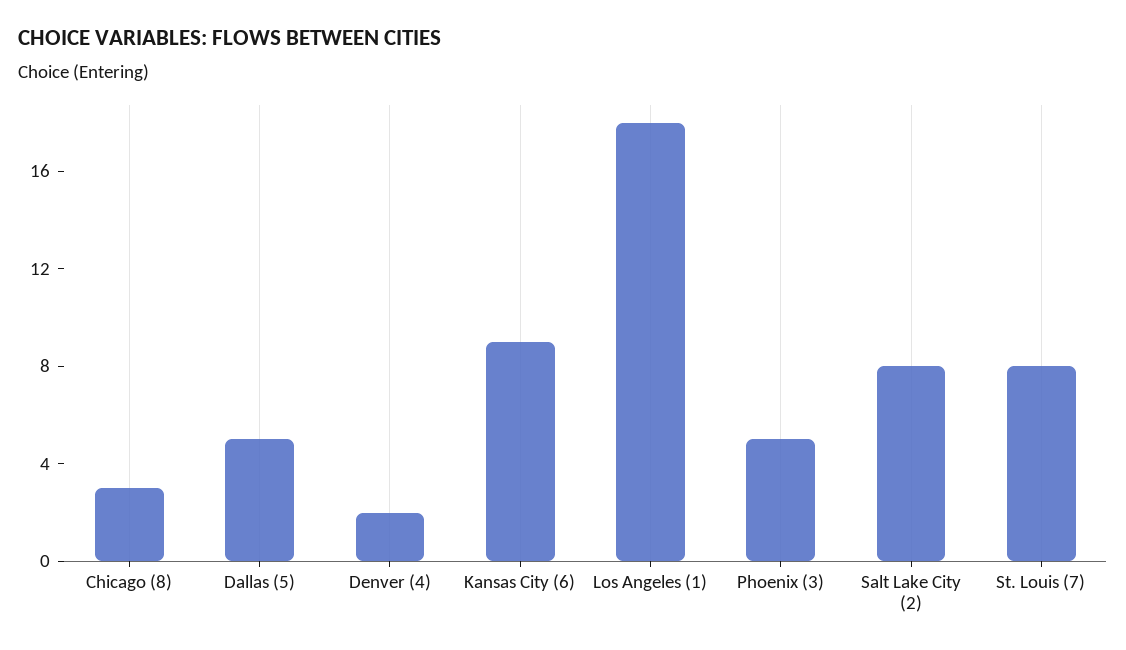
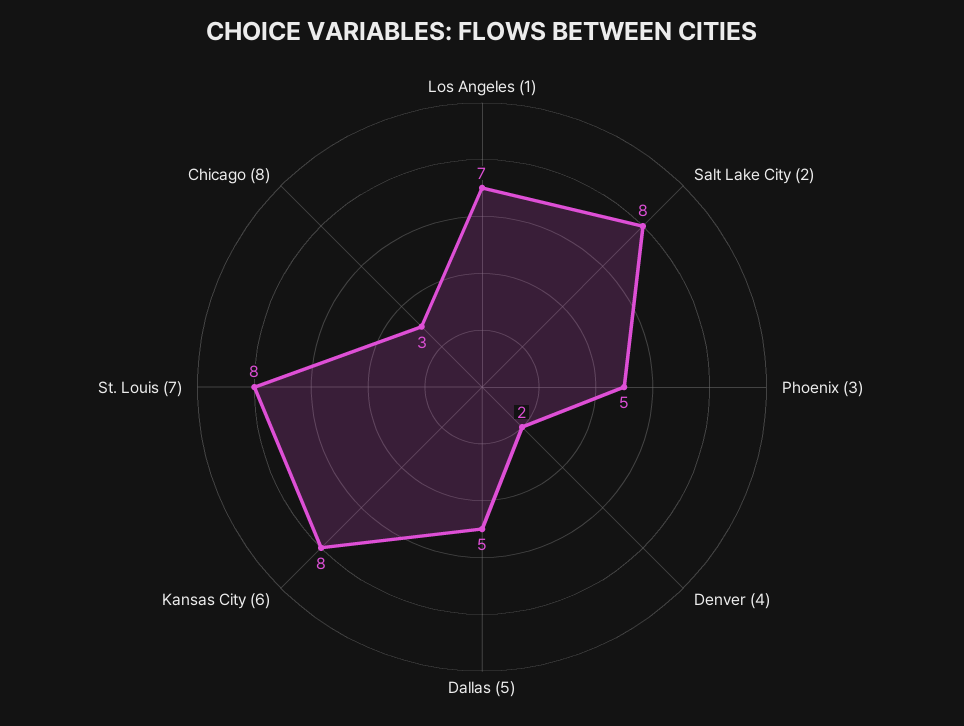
  {
    "Chicago (8)": 3,
    "Dallas (5)": 5,
    "Denver (4)": 2,
-   "Kansas City (6)": 9,
+   "Kansas City (6)": 8,
-   "Los Angeles (1)": 18,
+   "Los Angeles (1)": 7,
    "Phoenix (3)": 5,
    "Salt Lake City (2)": 8,
    "St. Louis (7)": 8
  }

